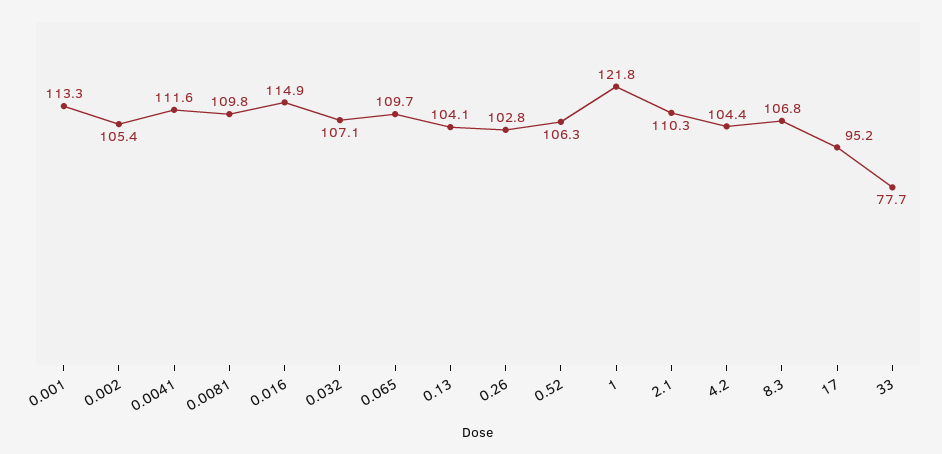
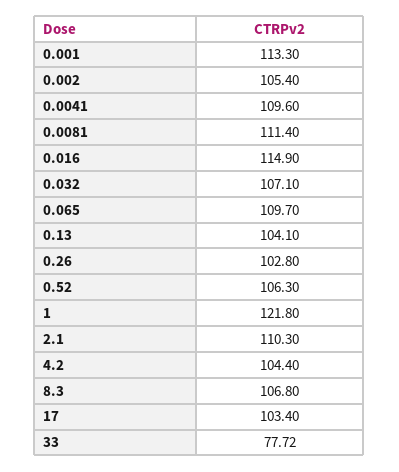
  {
    "0.001": 113.3,
    "0.002": 105.4,
-   "0.0041": 111.6,
+   "0.0041": 109.6,
-   "0.0081": 109.8,
+   "0.0081": 111.4,
    "0.016": 114.9,
    "0.032": 107.1,
    "0.065": 109.7,
    "0.13": 104.1,
    "0.26": 102.8,
    "0.52": 106.3,
    "1": 121.8,
    "2.1": 110.3,
    "4.2": 104.4,
    "8.3": 106.8,
-   "17": 95.2,
+   "17": 103.4,
    "33": 77.72
  }

